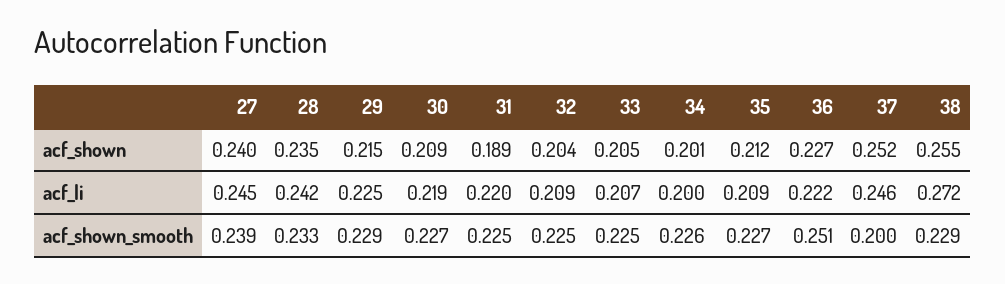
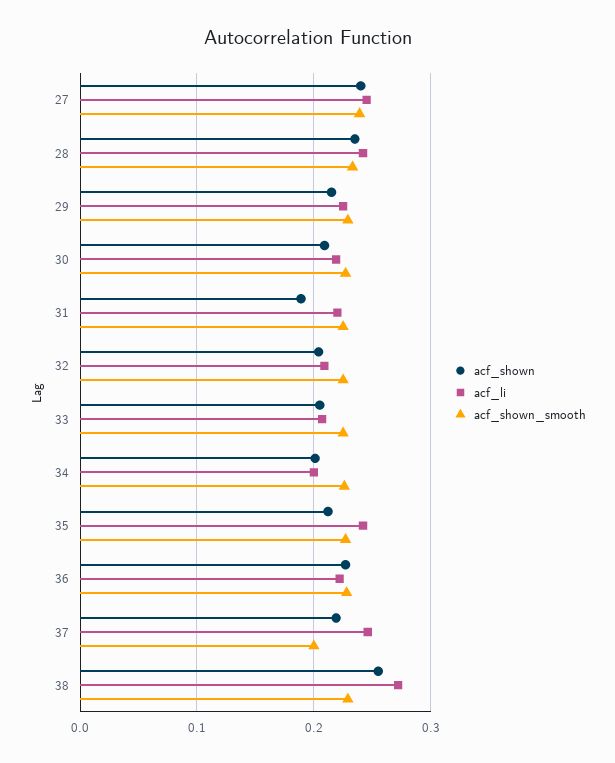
  {
    "acf_shown": {
      "27": 0.24,
      "28": 0.235,
      "29": 0.215,
      "30": 0.209,
      "31": 0.189,
      "32": 0.204,
      "33": 0.205,
      "34": 0.201,
      "35": 0.212,
      "36": 0.227,
-     "37": 0.252,
+     "37": 0.22,
      "38": 0.255
    },
    "acf_li": {
      "27": 0.245,
      "28": 0.242,
      "29": 0.225,
      "30": 0.219,
      "31": 0.22,
      "32": 0.209,
      "33": 0.207,
      "34": 0.2,
-     "35": 0.209,
+     "35": 0.24,
      "36": 0.222,
      "37": 0.246,
      "38": 0.272
    },
    "acf_shown_smooth": {
      "27": 0.239,
      "28": 0.233,
      "29": 0.229,
      "30": 0.227,
      "31": 0.225,
      "32": 0.225,
      "33": 0.225,
      "34": 0.226,
      "35": 0.227,
-     "36": 0.251,
+     "36": 0.23,
      "37": 0.2,
      "38": 0.229
    }
  }

